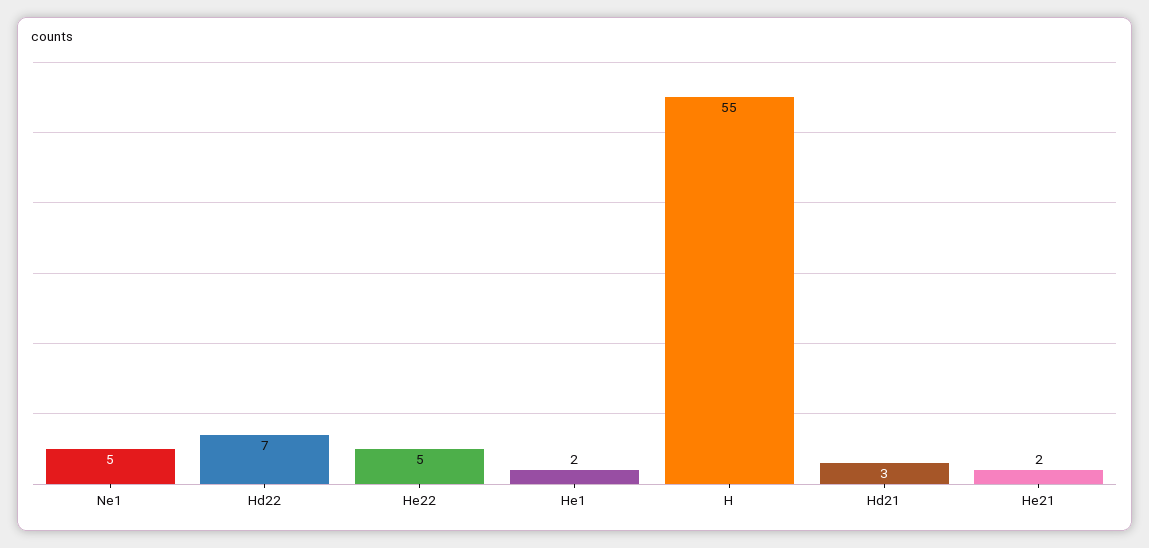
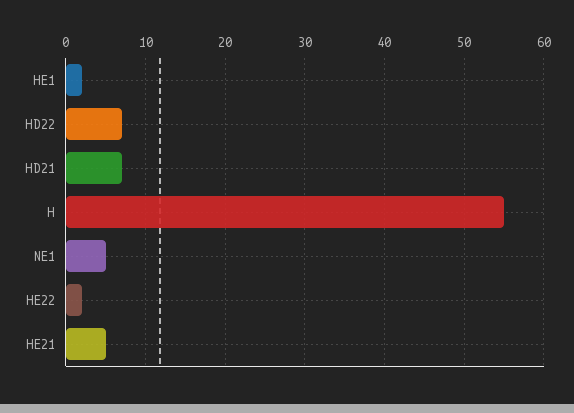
  {
    "Ne1": 5,
    "Hd22": 7,
-   "He22": 5,
+   "He22": 2,
    "He1": 2,
    "H": 55,
-   "Hd21": 3,
+   "Hd21": 7,
-   "He21": 2
+   "He21": 5
  }

